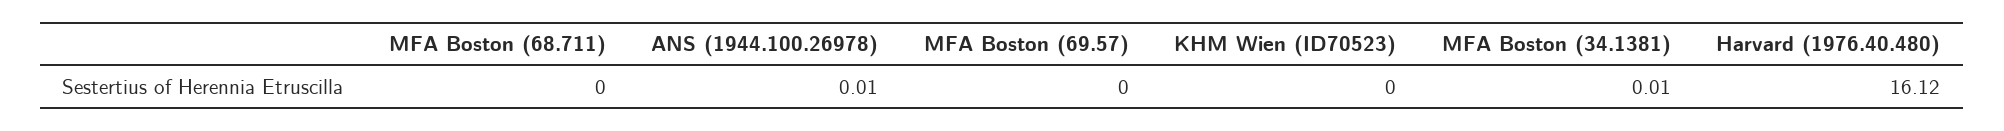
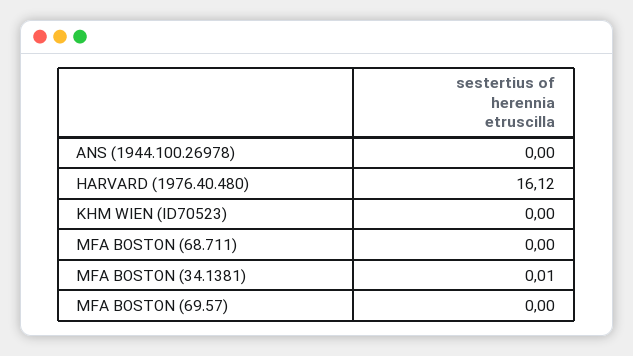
  {
    "MFA Boston (68.711)": 0,
-   "ANS (1944.100.26978)": 0.01,
+   "ANS (1944.100.26978)": 0,
    "MFA Boston (69.57)": 0,
    "KHM Wien (ID70523)": 0,
    "MFA Boston (34.1381)": 0.01,
    "Harvard (1976.40.480)": 16.12
  }

